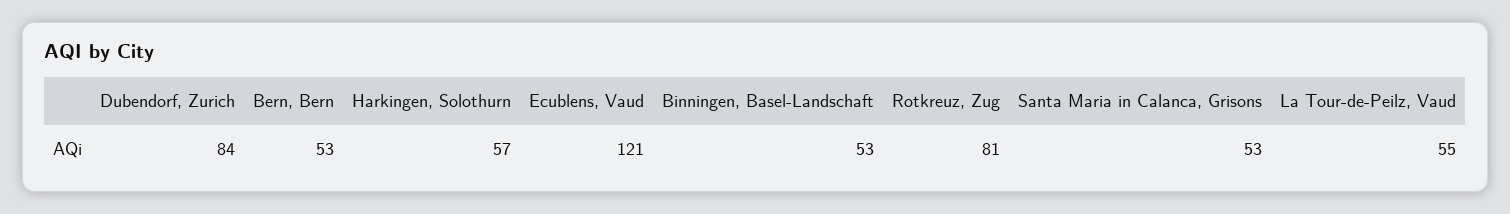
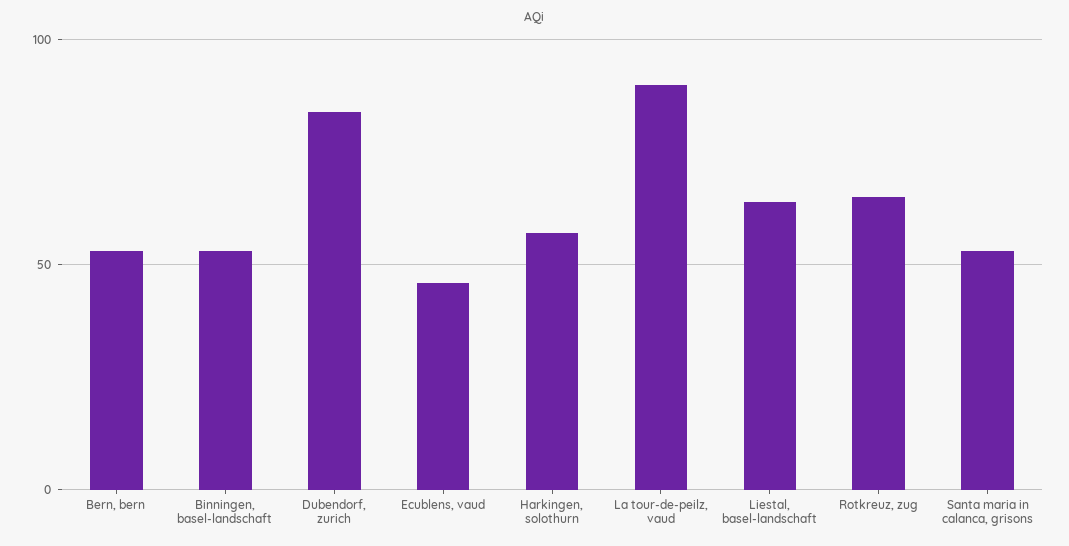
  {
    "Dubendorf, Zurich": 84,
    "Bern, Bern": 53,
    "Harkingen, Solothurn": 57,
-   "Ecublens, Vaud": 121,
+   "Ecublens, Vaud": 45,
    "Binningen, Basel-Landschaft": 53,
-   "Rotkreuz, Zug": 81,
+   "Rotkreuz, Zug": 65,
    "Santa Maria in Calanca, Grisons": 53,
-   "La Tour-de-Peilz, Vaud": 55
+   "La Tour-de-Peilz, Vaud": 90,
+   "Liestal, basel-landschaft": 65
  }

